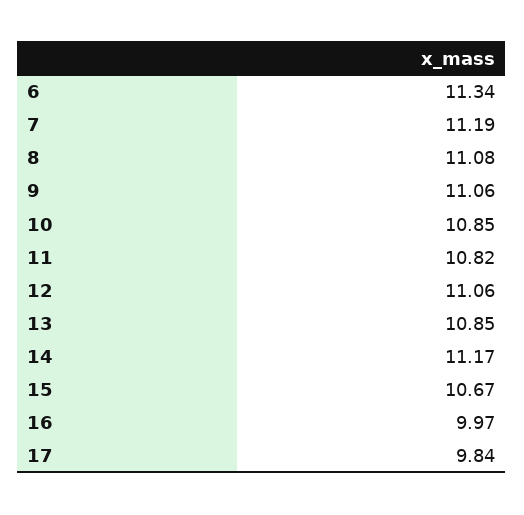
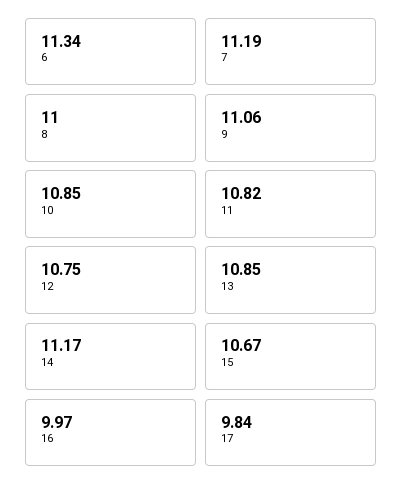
  {
    "6": 11.34,
    "7": 11.19,
-   "8": 11.08,
+   "8": 11,
    "9": 11.06,
    "10": 10.85,
    "11": 10.82,
-   "12": 11.06,
+   "12": 10.75,
    "13": 10.85,
    "14": 11.17,
    "15": 10.67,
    "16": 9.97,
    "17": 9.84
  }

